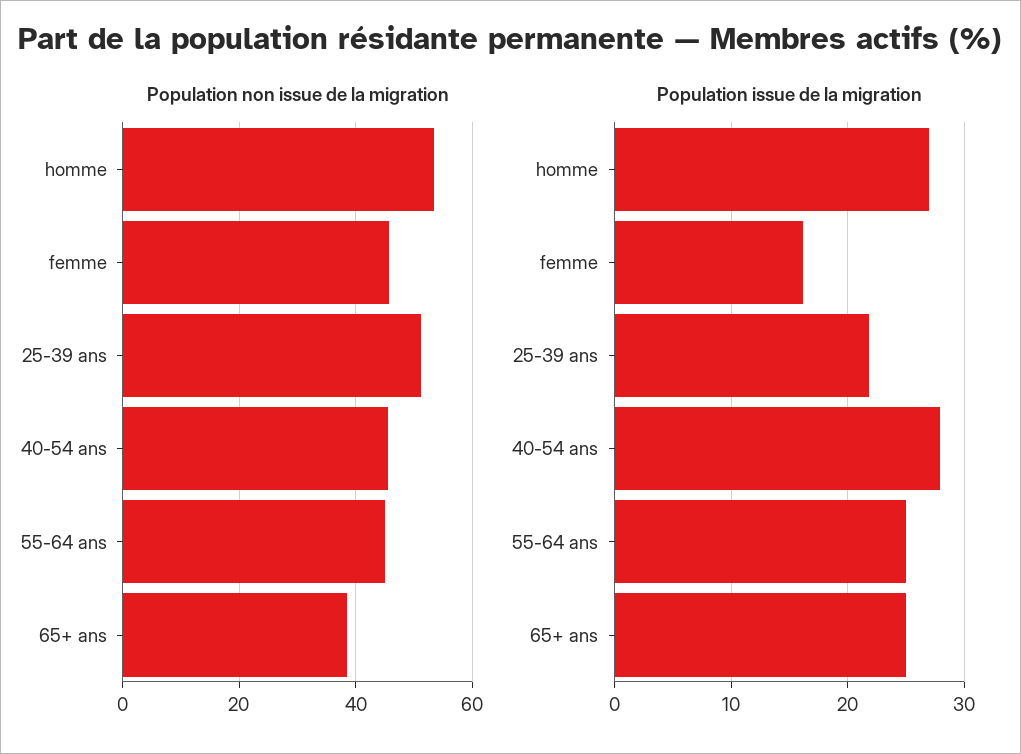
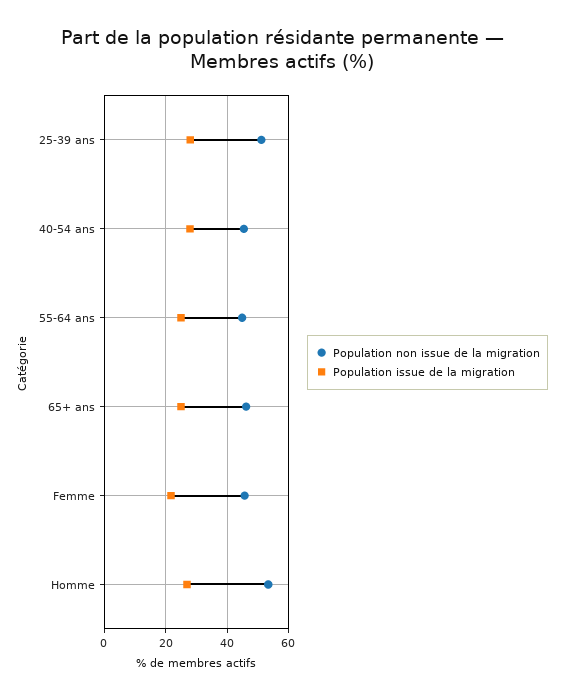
  {
    "Population non issue de la migration": {
      "homme": 54,
      "femme": 46,
      "25-39 ans": 52,
      "40-54 ans": 46,
      "55-64 ans": 44,
-     "65+ ans": 38
+     "65+ ans": 46
    },
    "Population issue de la migration": {
      "homme": 27,
-     "femme": 16,
+     "femme": 22,
-     "25-39 ans": 22,
+     "25-39 ans": 28,
      "40-54 ans": 28,
      "55-64 ans": 25,
      "65+ ans": 25
    }
  }

